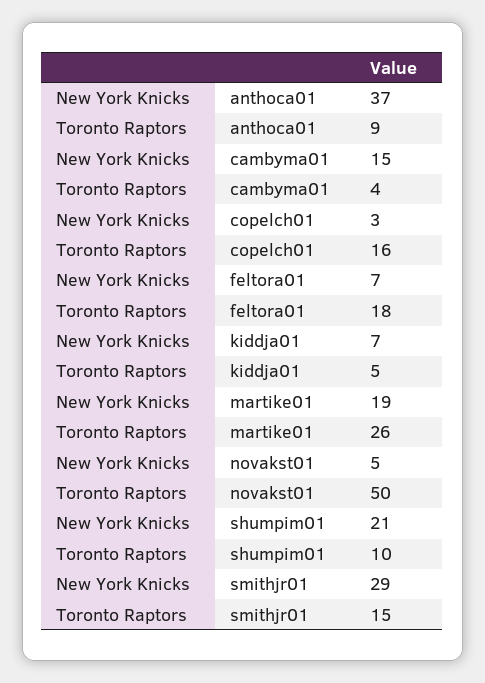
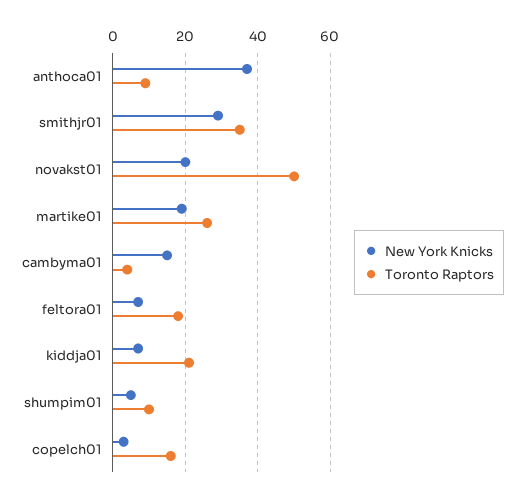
  {
    "New York Knicks": {
      "anthoca01": 37,
      "cambyma01": 15,
      "copelch01": 3,
      "feltora01": 7,
      "kiddja01": 7,
      "martike01": 19,
-     "novakst01": 5,
+     "novakst01": 20,
-     "shumpim01": 21,
+     "shumpim01": 5,
      "smithjr01": 29
    },
    "Toronto Raptors": {
      "anthoca01": 9,
      "cambyma01": 4,
      "copelch01": 16,
      "feltora01": 18,
-     "kiddja01": 5,
+     "kiddja01": 20,
      "martike01": 26,
      "novakst01": 50,
      "shumpim01": 10,
-     "smithjr01": 15
+     "smithjr01": 35
    }
  }

